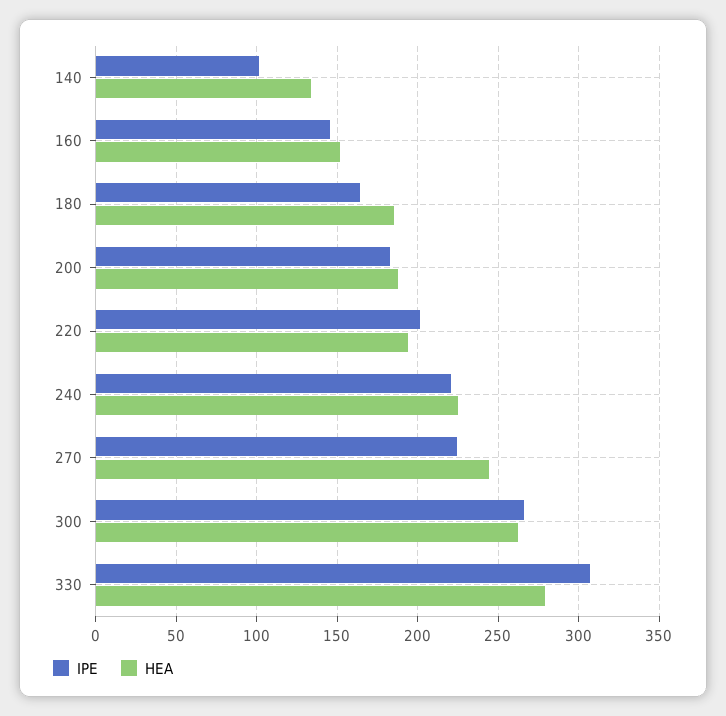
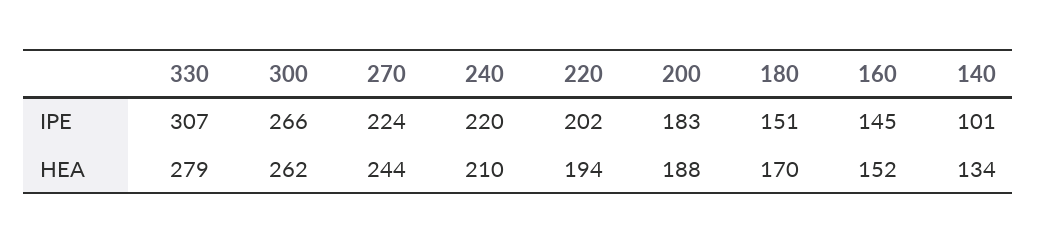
  {
    "IPE": {
      "140": 101,
      "160": 145,
-     "180": 165,
+     "180": 151,
      "200": 183,
      "220": 202,
      "240": 220,
      "270": 224,
      "300": 266,
      "330": 307
    },
    "HEA": {
      "140": 134,
      "160": 152,
-     "180": 185,
+     "180": 170,
      "200": 188,
      "220": 194,
-     "240": 225,
+     "240": 210,
      "270": 244,
      "300": 262,
      "330": 279
    }
  }

